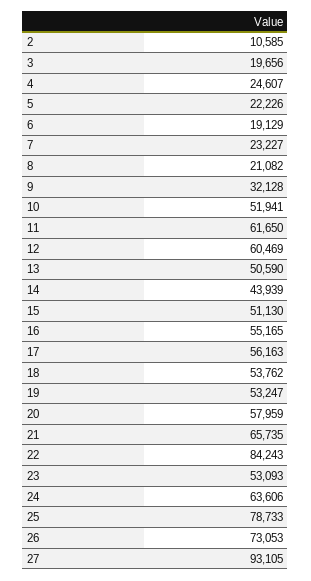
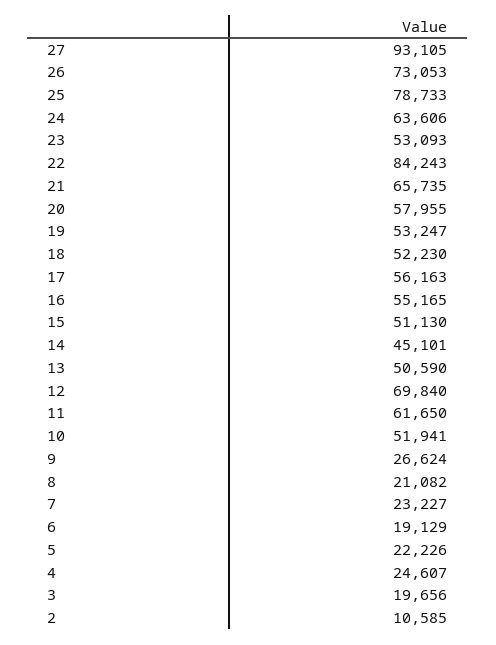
  {
    "2": 10585,
    "3": 19656,
    "4": 24607,
    "5": 22226,
    "6": 19129,
    "7": 23227,
    "8": 21082,
-   "9": 32128,
+   "9": 26624,
    "10": 51941,
    "11": 61650,
-   "12": 60469,
+   "12": 69840,
    "13": 50590,
-   "14": 43939,
+   "14": 45101,
    "15": 51130,
    "16": 55165,
    "17": 56163,
-   "18": 53762,
+   "18": 52230,
    "19": 53247,
-   "20": 57959,
+   "20": 57955,
    "21": 65735,
    "22": 84243,
    "23": 53093,
    "24": 63606,
    "25": 78733,
    "26": 73053,
    "27": 93105
  }

